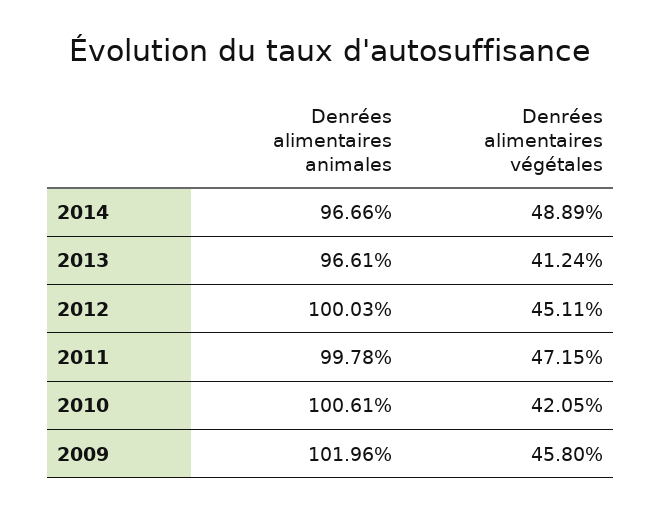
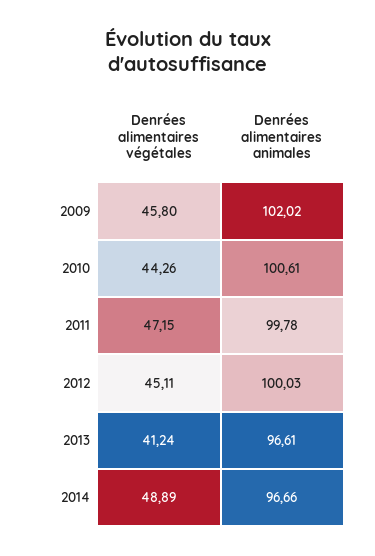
  {
    "Denrées alimentaires animales": {
      "2014": 96.66,
      "2013": 96.61,
      "2012": 100.03,
      "2011": 99.78,
      "2010": 100.61,
-     "2009": 101.96
+     "2009": 102.02
    },
    "Denrées alimentaires végétales": {
      "2014": 48.89,
      "2013": 41.24,
      "2012": 45.11,
      "2011": 47.15,
-     "2010": 42.05,
+     "2010": 44.26,
      "2009": 45.8
    }
  }

